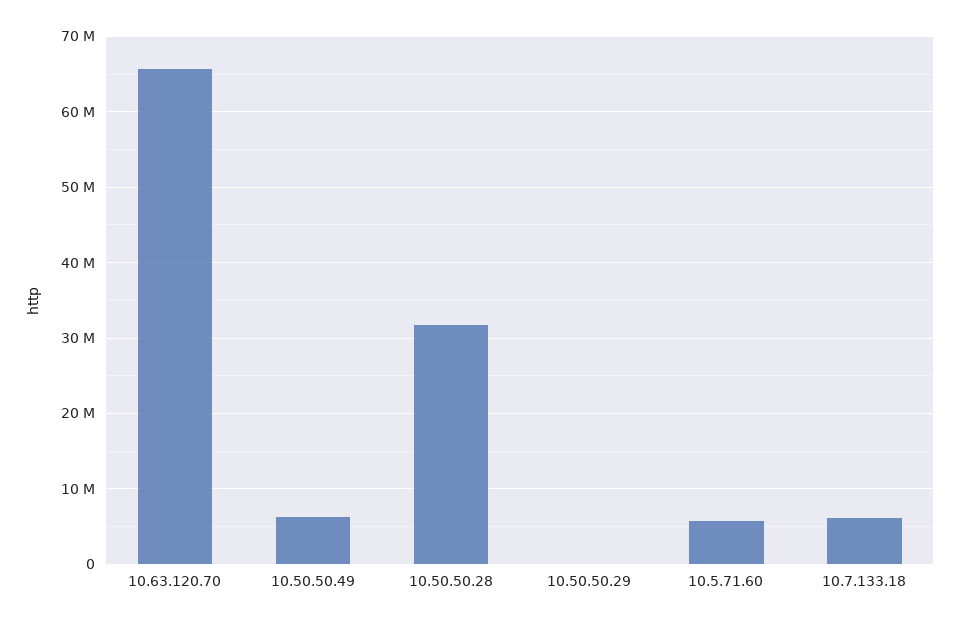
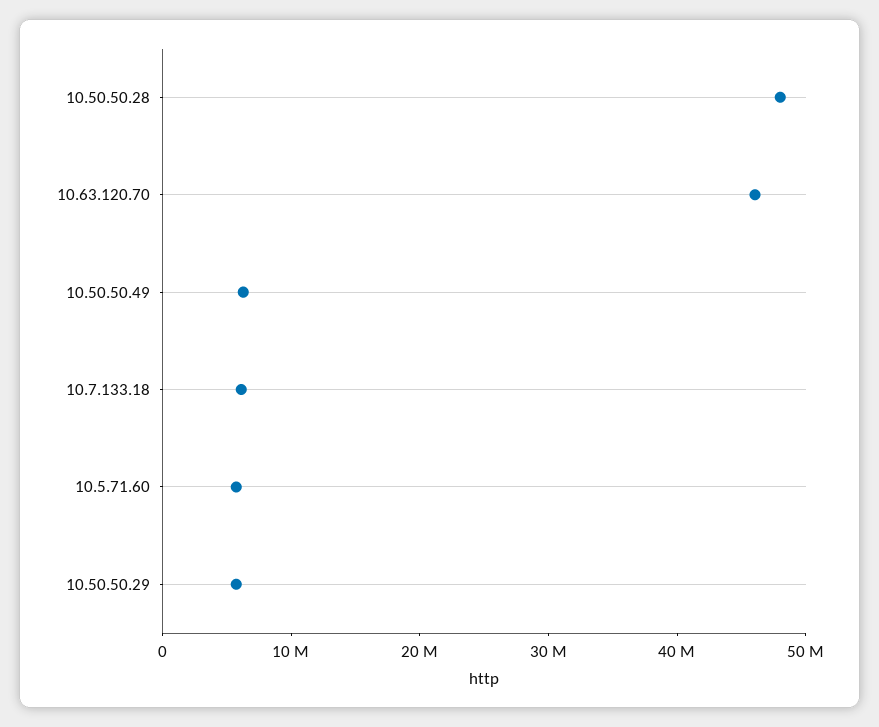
  {
-   "10.63.120.70": 66000000,
+   "10.63.120.70": 46000000,
    "10.50.50.49": 6000000,
-   "10.50.50.28": 32000000,
+   "10.50.50.28": 48000000,
-   "10.50.50.29": 0,
+   "10.50.50.29": 6000000,
    "10.5.71.60": 6000000,
    "10.7.133.18": 6000000
  }

